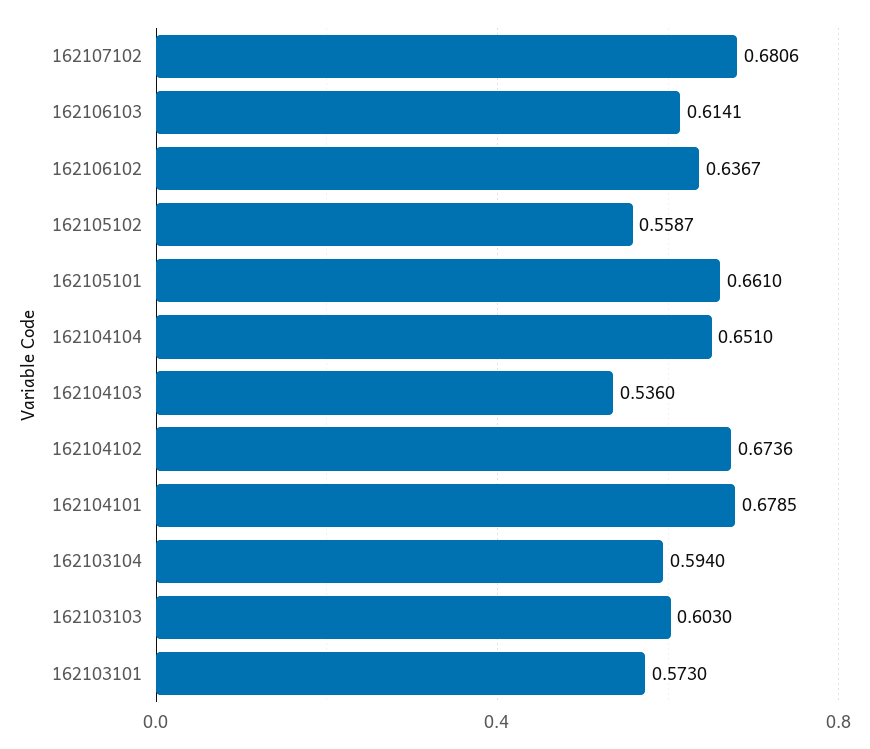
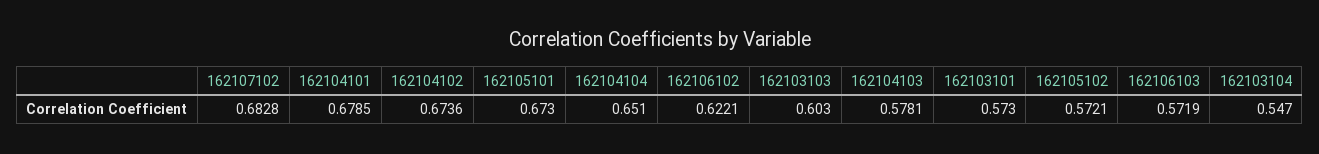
  {
-   "162107102": 0.6806,
+   "162107102": 0.6828,
-   "162106103": 0.6141,
+   "162106103": 0.5719,
-   "162106102": 0.6367,
+   "162106102": 0.6221,
-   "162105102": 0.5587,
+   "162105102": 0.5721,
-   "162105101": 0.661,
+   "162105101": 0.673,
    "162104104": 0.651,
-   "162104103": 0.536,
+   "162104103": 0.5781,
    "162104102": 0.6736,
    "162104101": 0.6785,
-   "162103104": 0.594,
+   "162103104": 0.547,
    "162103103": 0.603,
    "162103101": 0.573
  }

